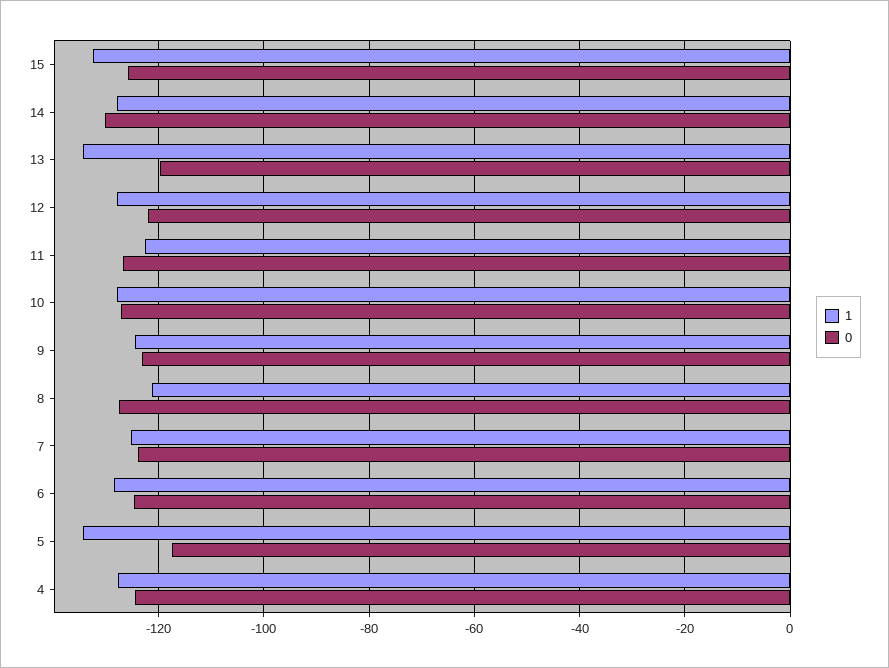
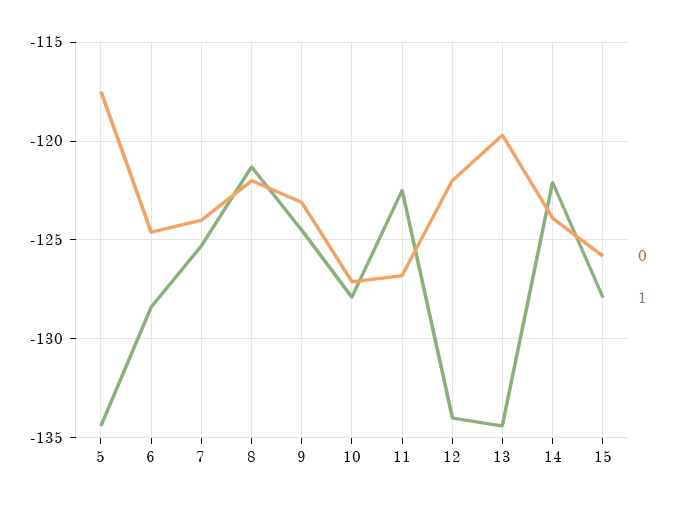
  {
    "1": {
-     "15": -132,
+     "15": -128,
-     "14": -128,
+     "14": -122,
      "13": -134.5,
-     "12": -128,
+     "12": -134,
      "11": -122.5,
      "10": -128,
      "9": -124.5,
      "8": -121.5,
      "7": -125.5,
      "6": -128.5,
-     "5": -134.5,
+     "5": -134.5
-     "4": -128
    },
    "0": {
      "15": -126,
-     "14": -130,
+     "14": -124,
      "13": -119.5,
      "12": -122,
      "11": -127,
      "10": -127,
      "9": -123,
-     "8": -128,
+     "8": -122,
      "7": -124,
      "6": -124.5,
-     "5": -117.5,
+     "5": -117.5
-     "4": -124
    }
  }

